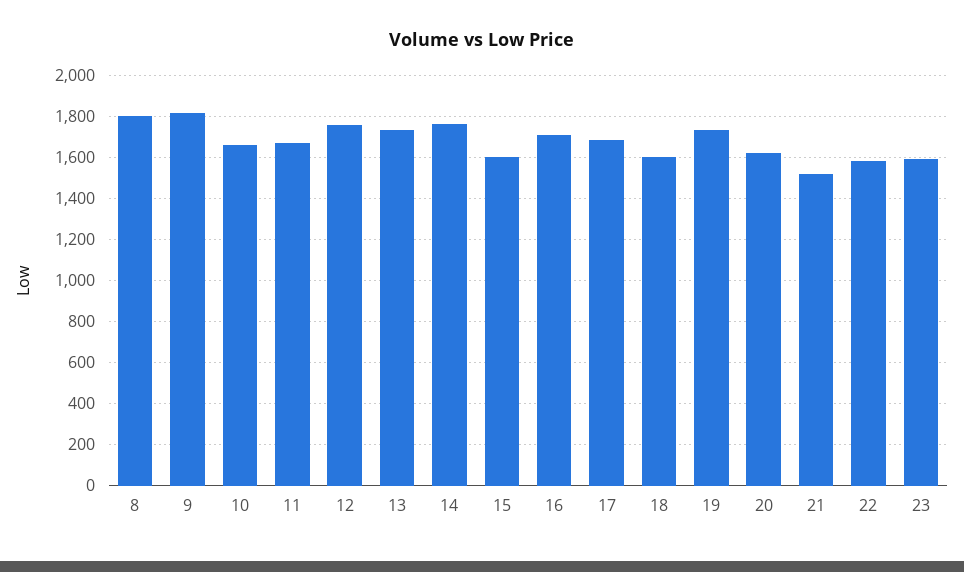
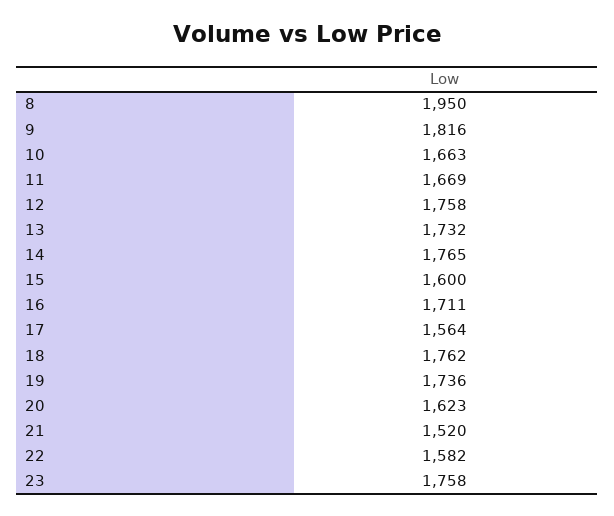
  {
-   "8": 1800,
+   "8": 1950,
    "9": 1816,
    "10": 1663,
    "11": 1669,
    "12": 1758,
    "13": 1732,
    "14": 1765,
    "15": 1600,
    "16": 1711,
-   "17": 1700,
+   "17": 1564,
-   "18": 1600,
+   "18": 1762,
    "19": 1736,
    "20": 1623,
    "21": 1520,
    "22": 1582,
-   "23": 1600
+   "23": 1758
  }

